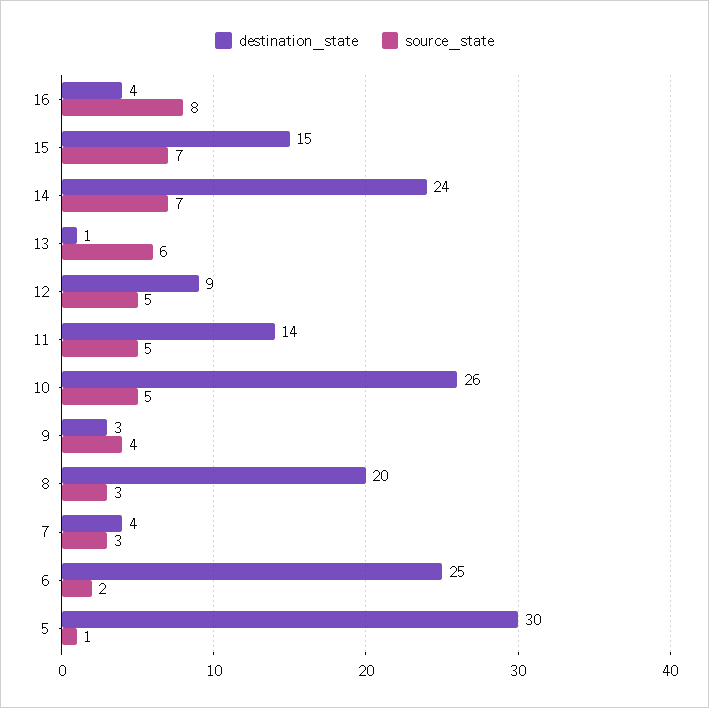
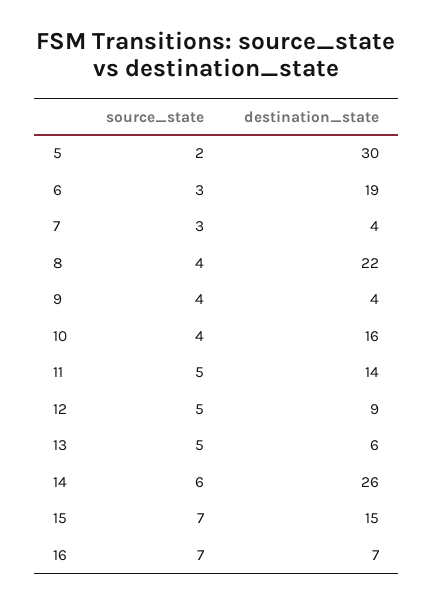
  {
    "destination_state": {
-     "16": 4,
+     "16": 7,
      "15": 15,
-     "14": 24,
+     "14": 26,
-     "13": 1,
+     "13": 6,
      "12": 9,
      "11": 14,
-     "10": 26,
+     "10": 16,
-     "9": 3,
+     "9": 4,
-     "8": 20,
+     "8": 22,
      "7": 4,
-     "6": 25,
+     "6": 19,
      "5": 30
    },
    "source_state": {
-     "16": 8,
+     "16": 7,
      "15": 7,
-     "14": 7,
+     "14": 6,
-     "13": 6,
+     "13": 5,
      "12": 5,
      "11": 5,
-     "10": 5,
+     "10": 4,
      "9": 4,
-     "8": 3,
+     "8": 4,
      "7": 3,
-     "6": 2,
+     "6": 3,
-     "5": 1
+     "5": 2
    }
  }

